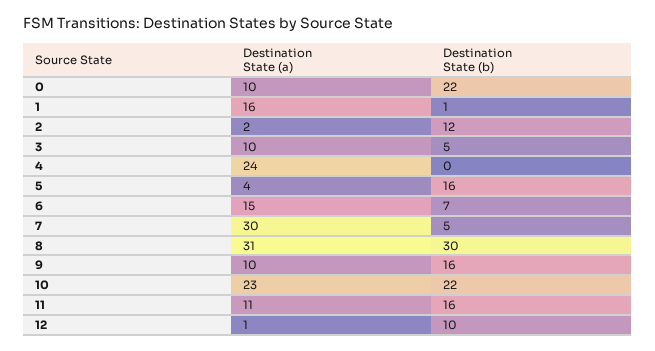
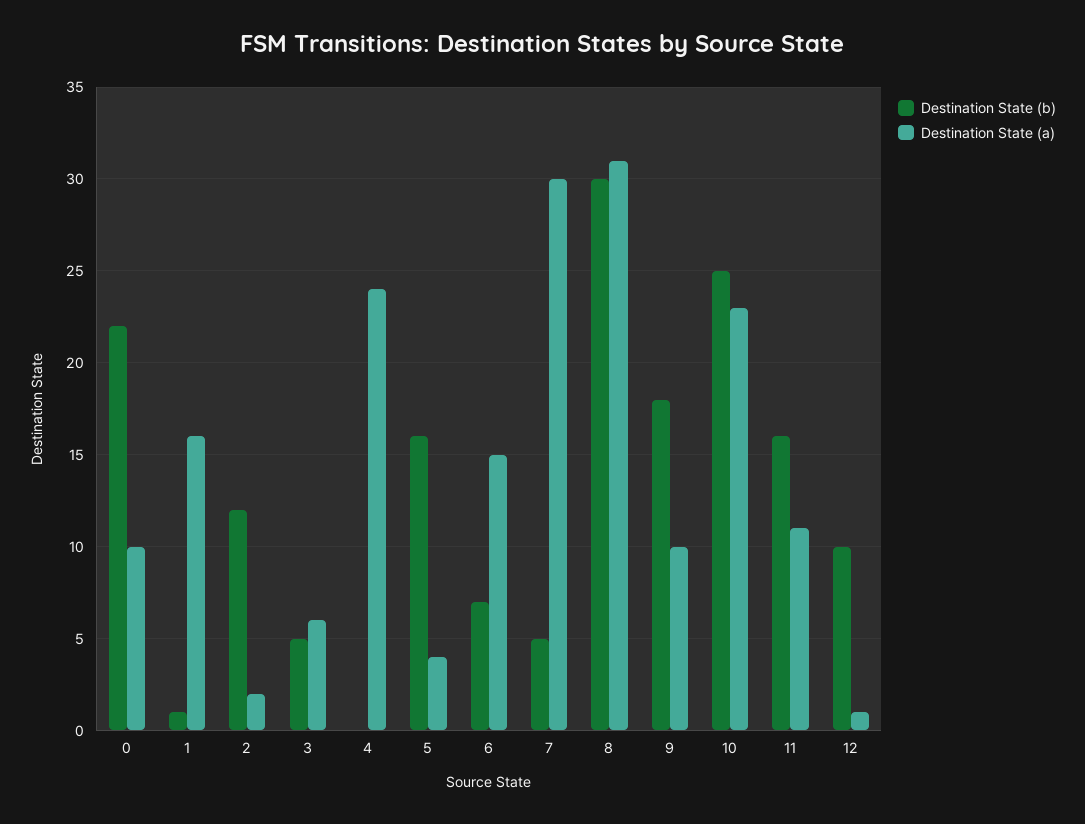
  {
    "Destination State (a)": {
      "0": 10,
      "1": 16,
      "2": 2,
-     "3": 10,
+     "3": 6,
      "4": 24,
      "5": 4,
      "6": 15,
      "7": 30,
      "8": 31,
      "9": 10,
      "10": 23,
      "11": 11,
      "12": 1
    },
    "Destination State (b)": {
      "0": 22,
      "1": 1,
      "2": 12,
      "3": 5,
      "4": 0,
      "5": 16,
      "6": 7,
      "7": 5,
      "8": 30,
-     "9": 16,
+     "9": 18,
-     "10": 22,
+     "10": 25,
      "11": 16,
      "12": 10
    }
  }

